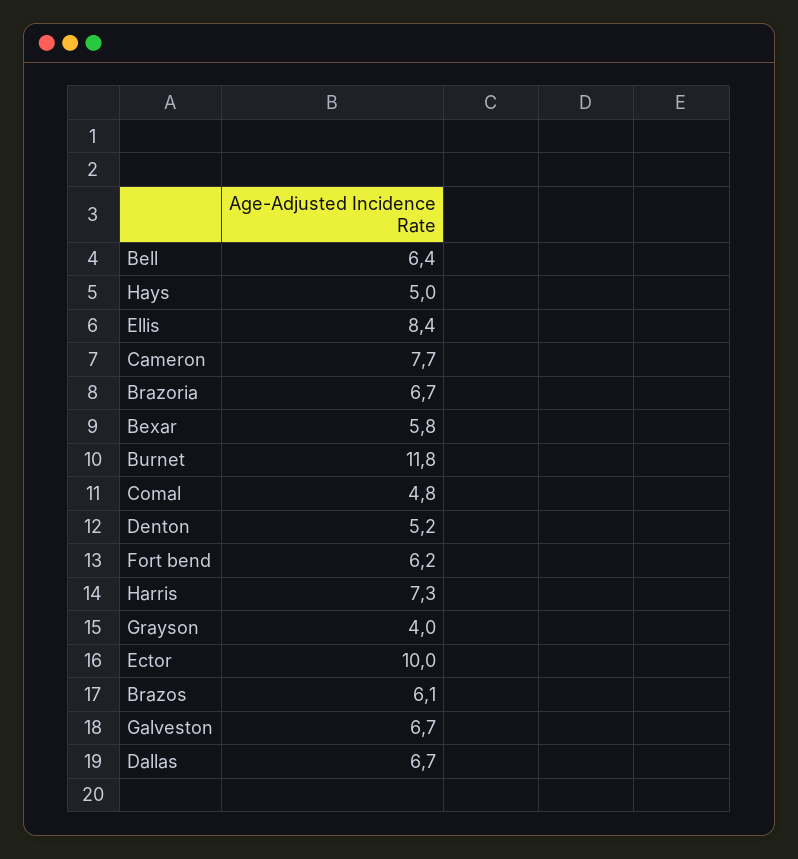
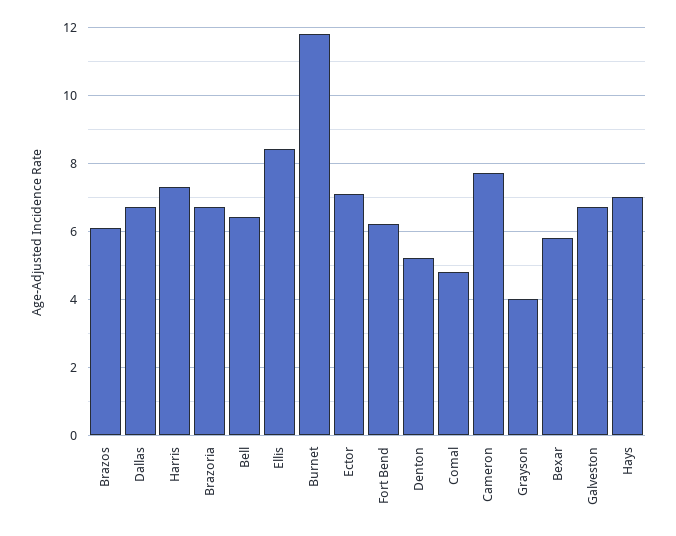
  {
    "Bell": 6.4,
-   "Hays": 5,
+   "Hays": 7,
    "Ellis": 8.4,
    "Cameron": 7.7,
    "Brazoria": 6.7,
    "Bexar": 5.8,
    "Burnet": 11.8,
    "Comal": 4.8,
    "Denton": 5.2,
    "Fort bend": 6.2,
    "Harris": 7.3,
    "Grayson": 4,
-   "Ector": 10,
+   "Ector": 7,
    "Brazos": 6.1,
    "Galveston": 6.7,
    "Dallas": 6.7
  }

